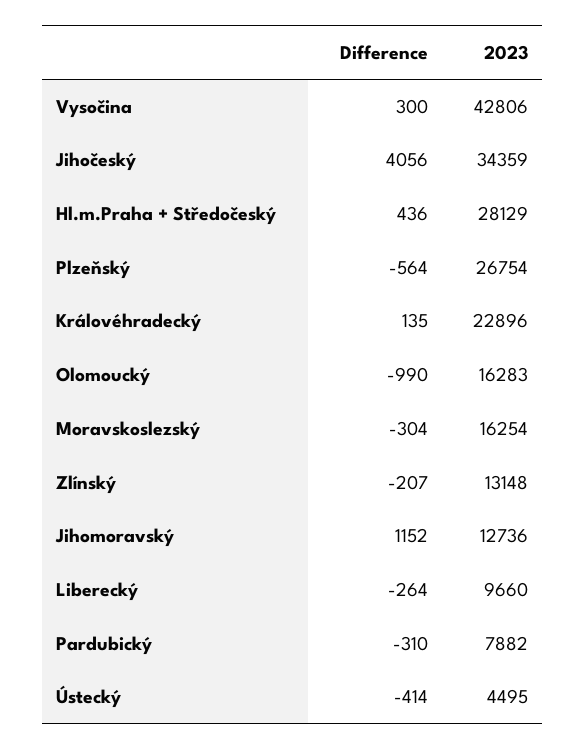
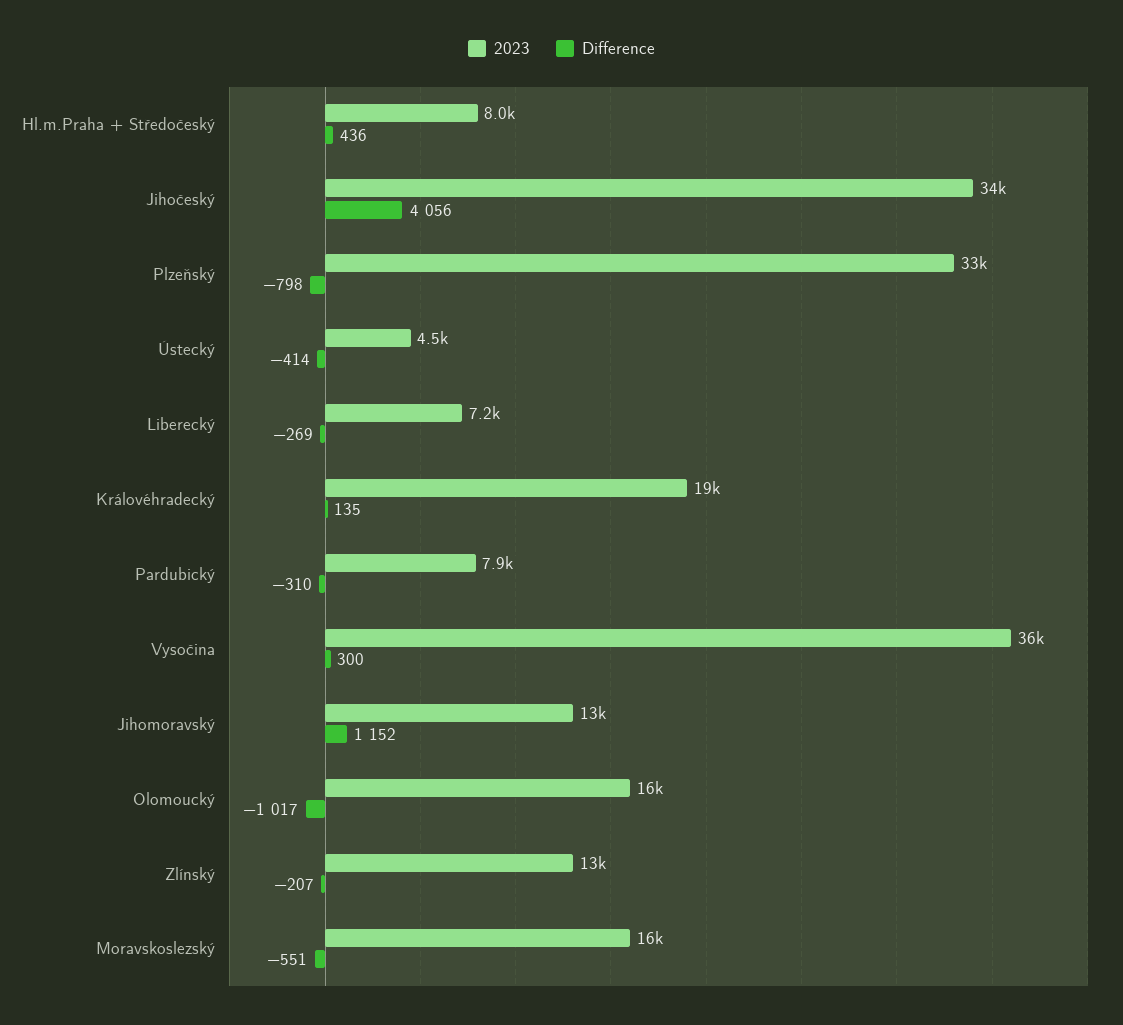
  {
    "Difference": {
      "Vysočina": 300,
      "Jihočeský": 4056,
      "Hl.m.Praha + Středočeský": 436,
-     "Plzeňský": -564,
+     "Plzeňský": -798,
      "Královéhradecký": 135,
-     "Olomoucký": -990,
+     "Olomoucký": -1017,
-     "Moravskoslezský": -304,
+     "Moravskoslezský": -551,
      "Zlínský": -207,
      "Jihomoravský": 1152,
-     "Liberecký": -264,
+     "Liberecký": -269,
      "Pardubický": -310,
      "Ústecký": -414
    },
    "2023": {
-     "Vysočina": 42806,
+     "Vysočina": 36000,
      "Jihočeský": 34359,
-     "Hl.m.Praha + Středočeský": 28129,
+     "Hl.m.Praha + Středočeský": 8000,
-     "Plzeňský": 26754,
+     "Plzeňský": 33000,
-     "Královéhradecký": 22896,
+     "Královéhradecký": 19000,
      "Olomoucký": 16283,
      "Moravskoslezský": 16254,
      "Zlínský": 13148,
      "Jihomoravský": 12736,
-     "Liberecký": 9660,
+     "Liberecký": 7200,
      "Pardubický": 7882,
      "Ústecký": 4495
    }
  }

